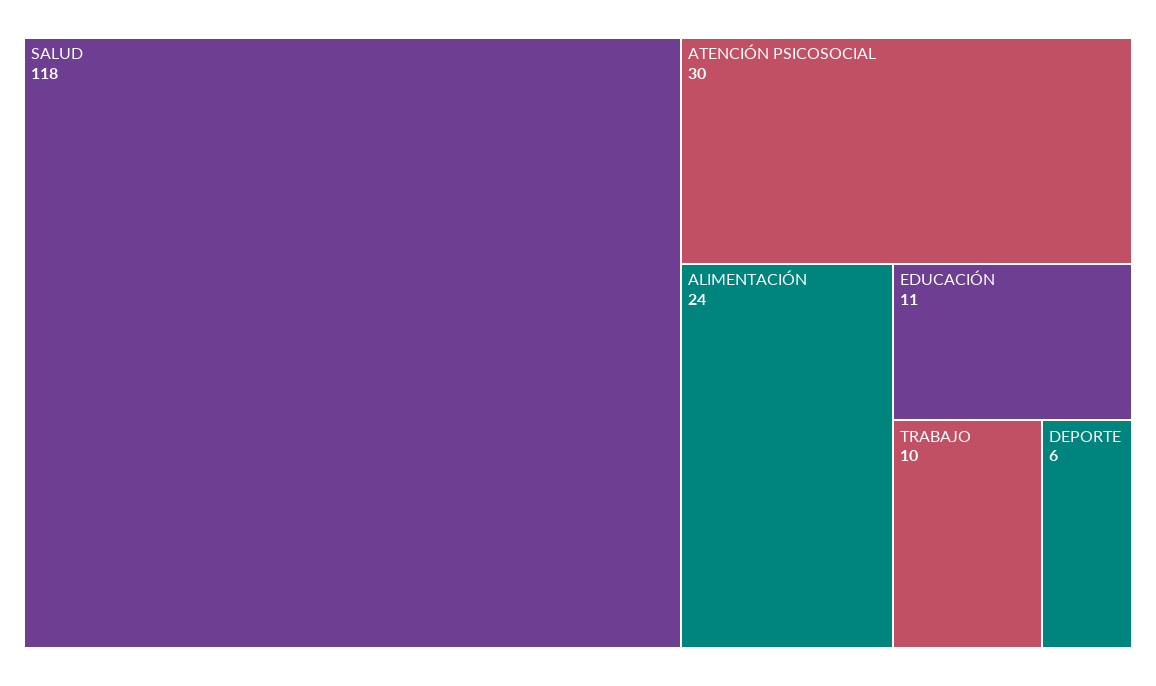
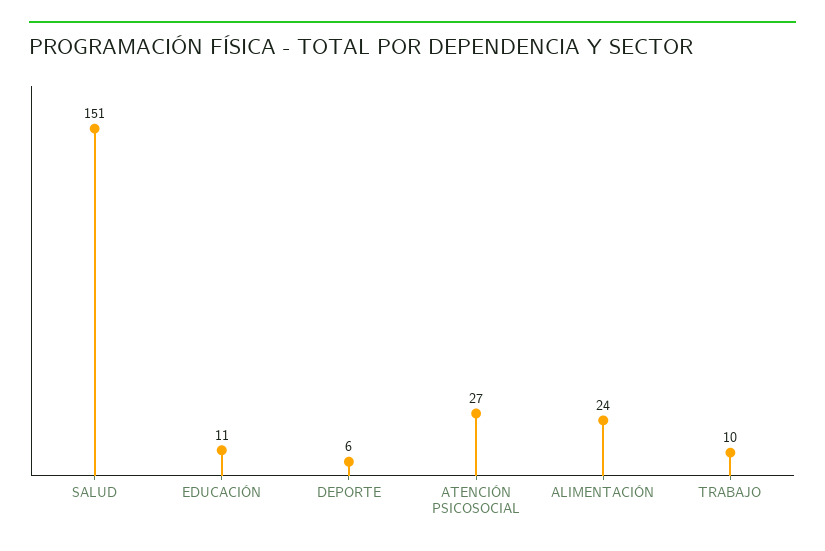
  {
-   "SALUD": 118,
+   "SALUD": 151,
-   "ATENCIÓN PSICOSOCIAL": 30,
+   "ATENCIÓN PSICOSOCIAL": 27,
    "ALIMENTACIÓN": 24,
    "EDUCACIÓN": 11,
    "TRABAJO": 10,
    "DEPORTE": 6
  }

